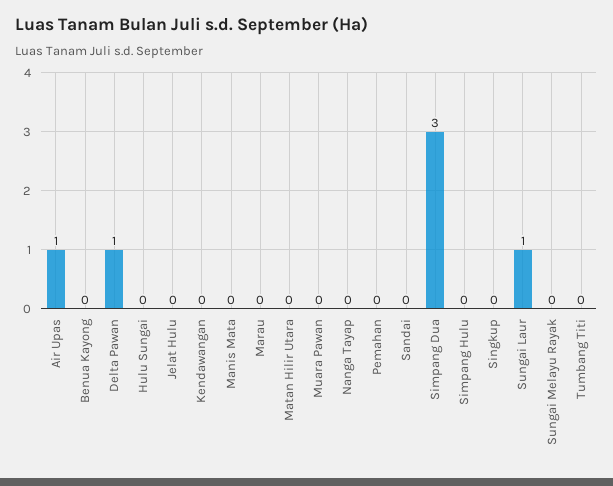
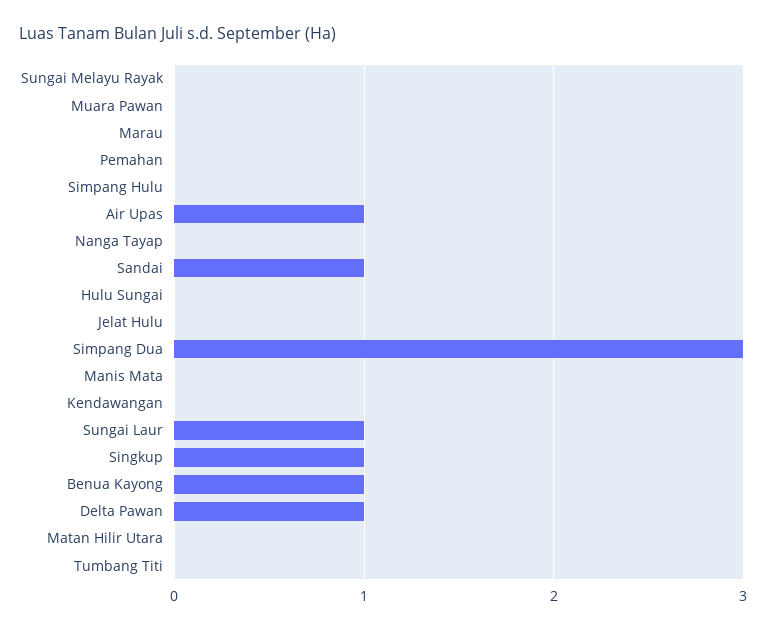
  {
    "Air Upas": 1,
-   "Benua Kayong": 0,
+   "Benua Kayong": 1,
    "Delta Pawan": 1,
    "Hulu Sungai": 0,
    "Jelat Hulu": 0,
    "Kendawangan": 0,
    "Manis Mata": 0,
    "Marau": 0,
    "Matan Hilir Utara": 0,
    "Muara Pawan": 0,
    "Nanga Tayap": 0,
    "Pemahan": 0,
-   "Sandai": 0,
+   "Sandai": 1,
    "Simpang Dua": 3,
    "Simpang Hulu": 0,
-   "Singkup": 0,
+   "Singkup": 1,
    "Sungai Laur": 1,
    "Sungai Melayu Rayak": 0,
    "Tumbang Titi": 0
  }

